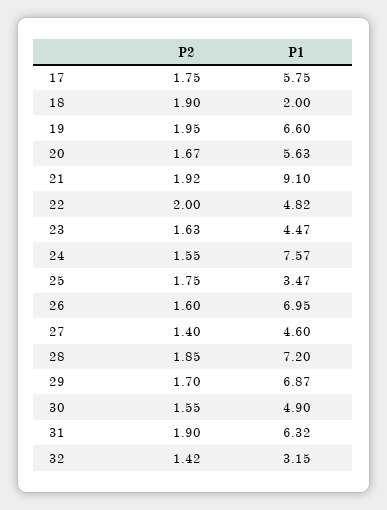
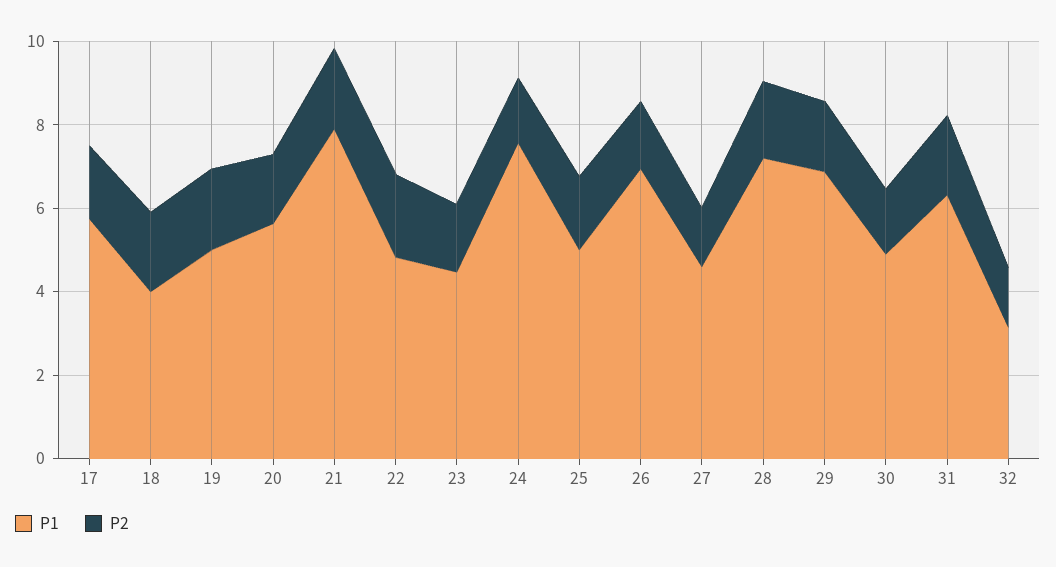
  {
    "P2": {
      "17": 1.75,
      "18": 1.9,
      "19": 1.95,
      "20": 1.67,
      "21": 1.92,
      "22": 2,
      "23": 1.63,
      "24": 1.55,
      "25": 1.75,
      "26": 1.6,
      "27": 1.4,
      "28": 1.85,
      "29": 1.7,
      "30": 1.55,
      "31": 1.9,
      "32": 1.42
    },
    "P1": {
      "17": 5.75,
-     "18": 2,
+     "18": 4,
-     "19": 6.6,
+     "19": 5,
      "20": 5.63,
-     "21": 9.1,
+     "21": 8,
      "22": 4.82,
      "23": 4.47,
      "24": 7.57,
-     "25": 3.47,
+     "25": 5,
      "26": 6.95,
      "27": 4.6,
      "28": 7.2,
      "29": 6.87,
      "30": 4.9,
      "31": 6.32,
      "32": 3.15
    }
  }

